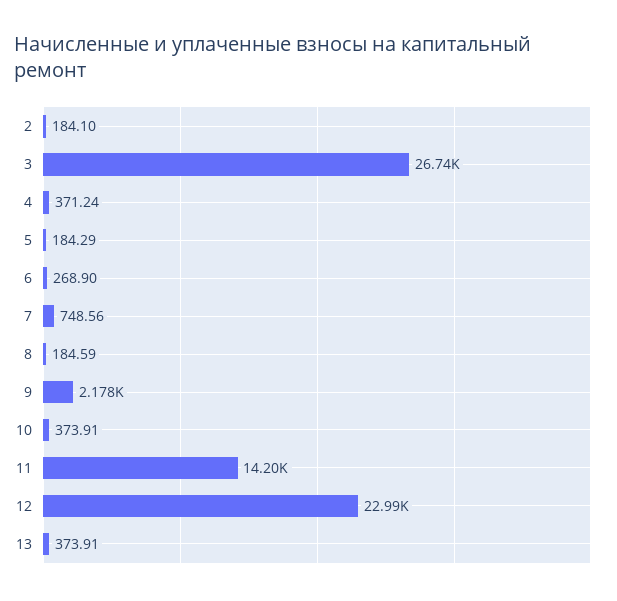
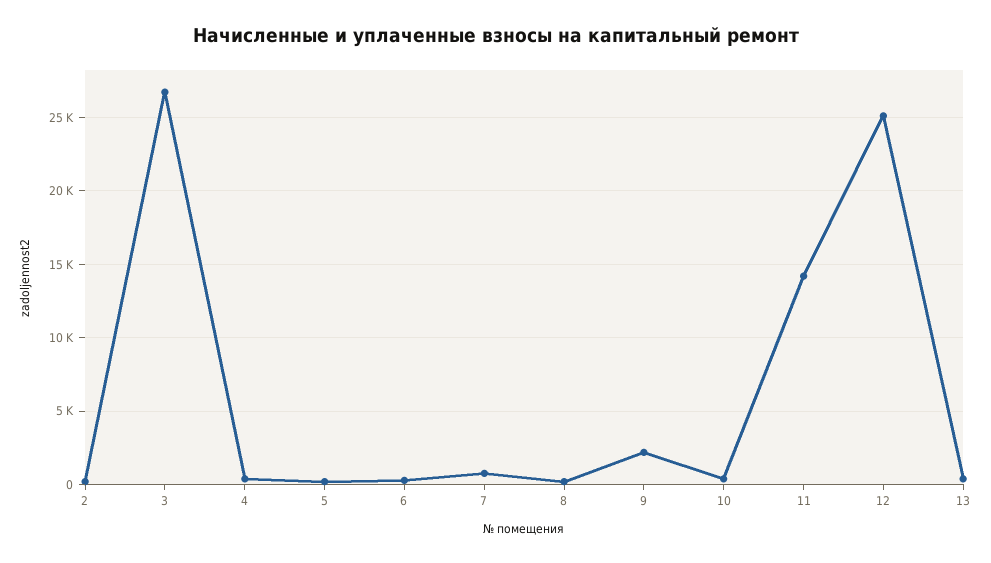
  {
    "2": 184.1,
    "3": 26740,
    "4": 371.24,
    "5": 184.29,
    "6": 268.9,
    "7": 748.56,
    "8": 184.59,
    "9": 2178,
    "10": 373.91,
    "11": 14200,
-   "12": 22990,
+   "12": 25000,
    "13": 373.91
  }

